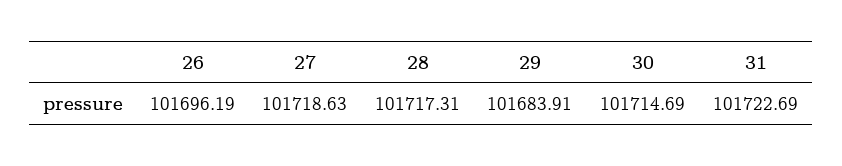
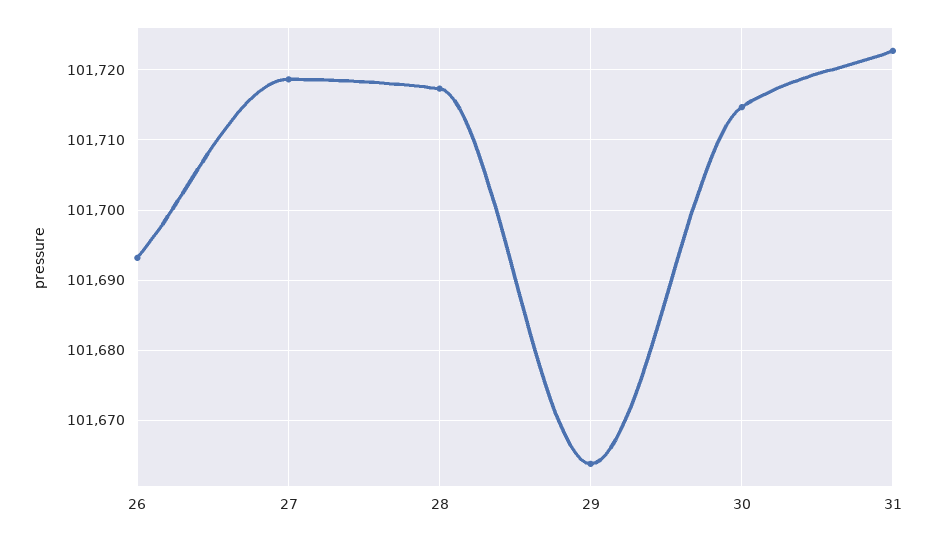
  {
-   "26": 101696.19,
+   "26": 101693,
    "27": 101718.63,
    "28": 101717.31,
-   "29": 101683.91,
+   "29": 101664,
    "30": 101714.69,
    "31": 101722.69
  }

